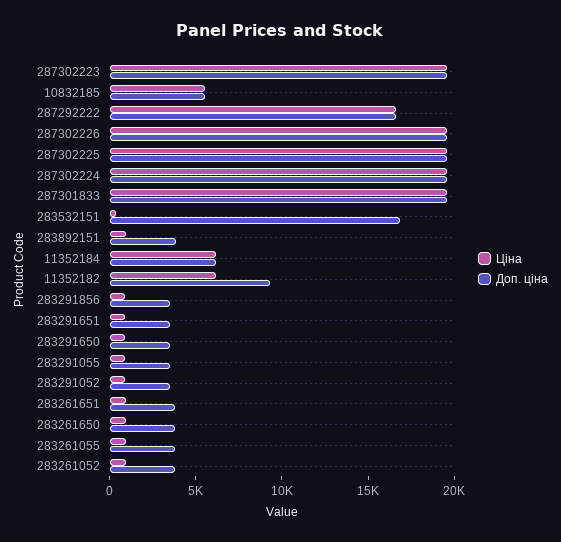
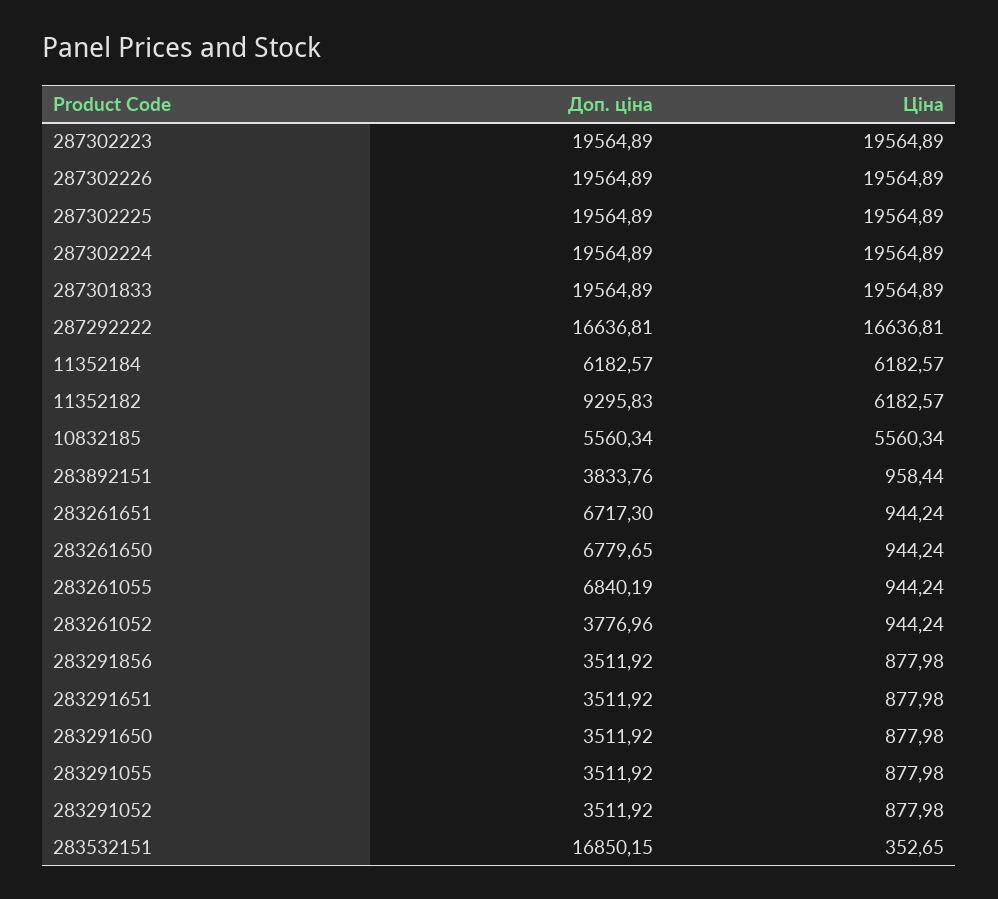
  {
    "Ціна": {
      "287302223": 19564.89,
      "10832185": 5560.34,
      "287292222": 16636.81,
      "287302226": 19564.89,
      "287302225": 19564.89,
      "287302224": 19564.89,
      "287301833": 19564.89,
      "283532151": 352.65,
      "283892151": 958.44,
      "11352184": 6182.57,
      "11352182": 6182.57,
      "283291856": 877.98,
      "283291651": 877.98,
      "283291650": 877.98,
      "283291055": 877.98,
      "283291052": 877.98,
      "283261651": 944.24,
      "283261650": 944.24,
      "283261055": 944.24,
      "283261052": 944.24
    },
    "Доп. ціна": {
      "287302223": 19564.89,
      "10832185": 5560.34,
      "287292222": 16636.81,
      "287302226": 19564.89,
      "287302225": 19564.89,
      "287302224": 19564.89,
      "287301833": 19564.89,
      "283532151": 16850.15,
      "283892151": 3833.76,
      "11352184": 6182.57,
      "11352182": 9295.83,
      "283291856": 3511.92,
      "283291651": 3511.92,
      "283291650": 3511.92,
      "283291055": 3511.92,
      "283291052": 3511.92,
-     "283261651": 4000,
+     "283261651": 6717.3,
-     "283261650": 4000,
+     "283261650": 6779.65,
-     "283261055": 4000,
+     "283261055": 6840.19,
      "283261052": 3776.96
    }
  }

